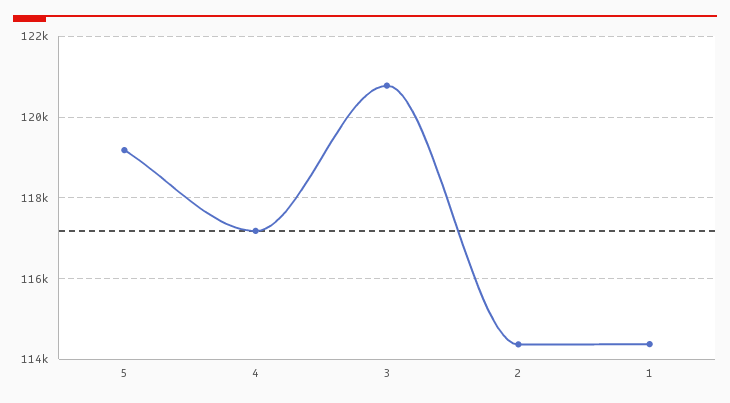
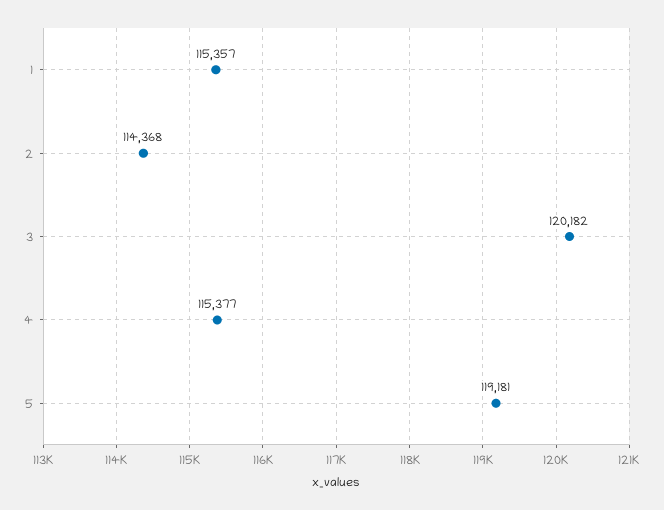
  {
    "5": 119181,
-   "4": 117200,
+   "4": 115377,
-   "3": 120800,
+   "3": 120182,
    "2": 114368,
-   "1": 114400
+   "1": 115357
  }

